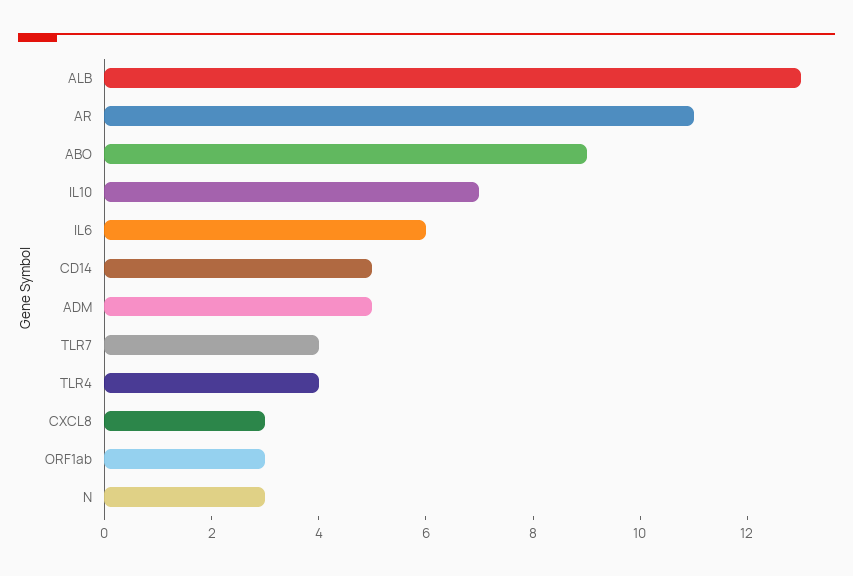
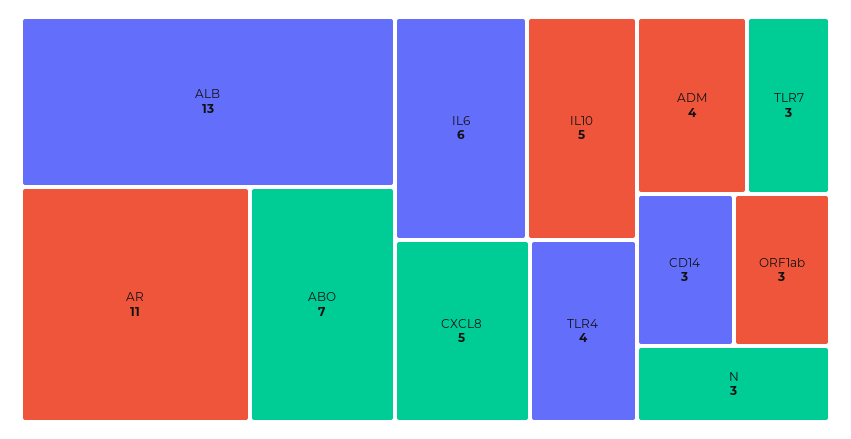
  {
    "ALB": 13,
    "AR": 11,
-   "ABO": 9,
+   "ABO": 7,
-   "IL10": 7,
+   "IL10": 5,
    "IL6": 6,
-   "CD14": 5,
+   "CD14": 3,
-   "ADM": 5,
+   "ADM": 4,
-   "TLR7": 4,
+   "TLR7": 3,
    "TLR4": 4,
-   "CXCL8": 3,
+   "CXCL8": 5,
    "ORF1ab": 3,
    "N": 3
  }

